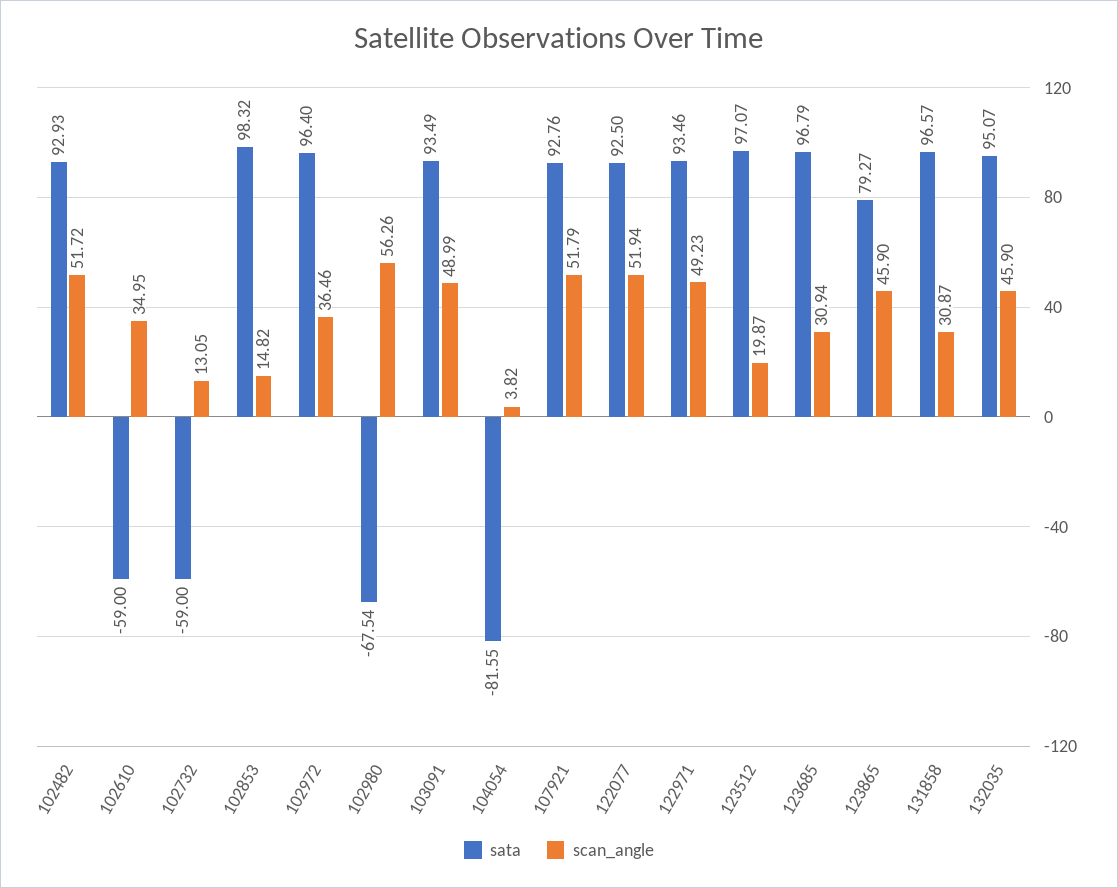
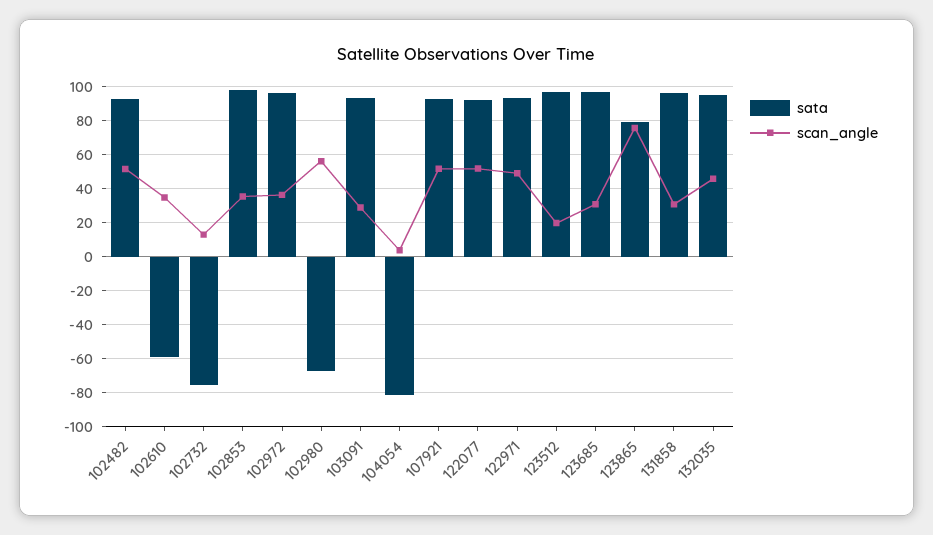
  {
    "sata": {
      "102482": 92.93,
      "102610": -59,
-     "102732": -59,
+     "102732": -75,
      "102853": 98.32,
      "102972": 96.4,
      "102980": -67.54,
      "103091": 93.49,
      "104054": -81.55,
      "107921": 92.76,
      "122077": 92.5,
      "122971": 93.46,
      "123512": 97.07,
      "123685": 96.79,
      "123865": 79.27,
      "131858": 96.57,
      "132035": 95.07
    },
    "scan_angle": {
      "102482": 51.72,
      "102610": 34.95,
      "102732": 13.05,
-     "102853": 14.82,
+     "102853": 35,
      "102972": 36.46,
      "102980": 56.26,
-     "103091": 48.99,
+     "103091": 30,
      "104054": 3.82,
      "107921": 51.79,
      "122077": 51.94,
      "122971": 49.23,
      "123512": 19.87,
      "123685": 30.94,
-     "123865": 45.9,
+     "123865": 75,
      "131858": 30.87,
      "132035": 45.9
    }
  }

